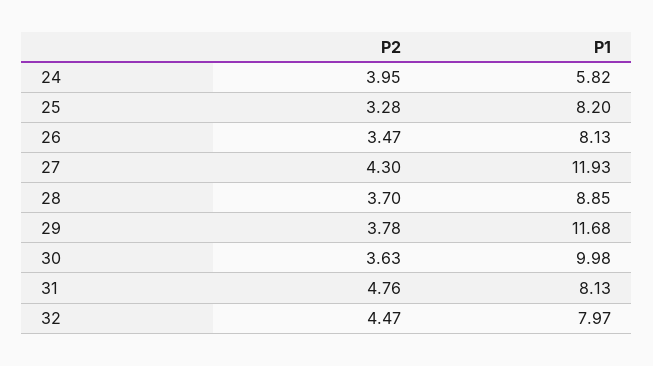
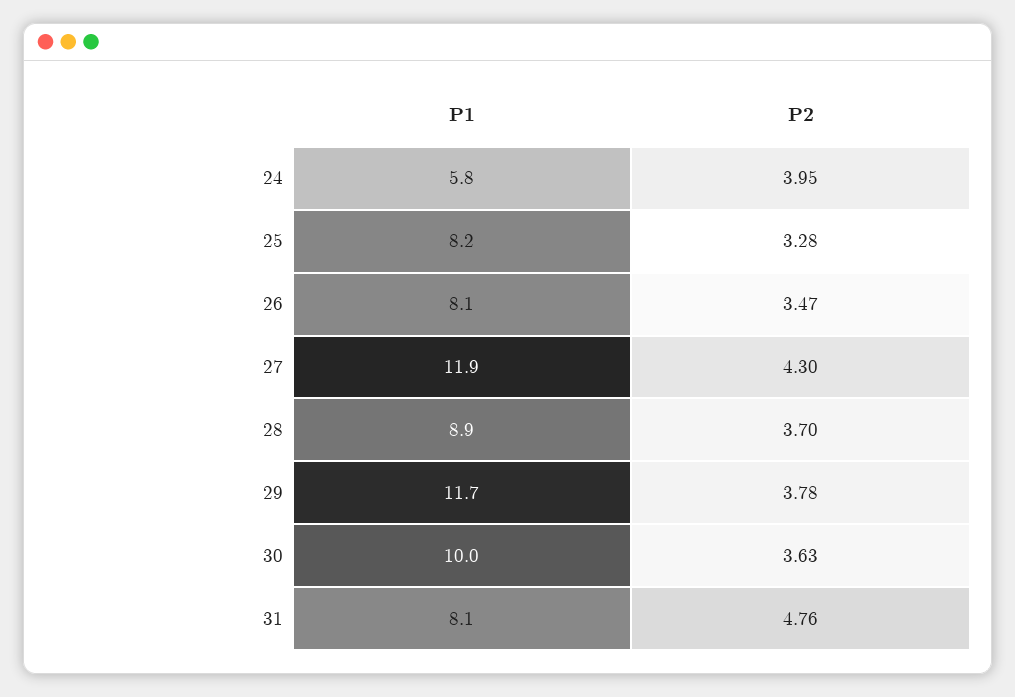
  {
    "P2": {
      "24": 3.95,
      "25": 3.28,
      "26": 3.47,
      "27": 4.3,
      "28": 3.7,
      "29": 3.78,
      "30": 3.63,
-     "31": 4.76,
+     "31": 4.76
-     "32": 4.47
    },
    "P1": {
      "24": 5.82,
      "25": 8.2,
      "26": 8.13,
      "27": 11.93,
      "28": 8.85,
      "29": 11.68,
      "30": 9.98,
-     "31": 8.13,
+     "31": 8.13
-     "32": 7.97
    }
  }

